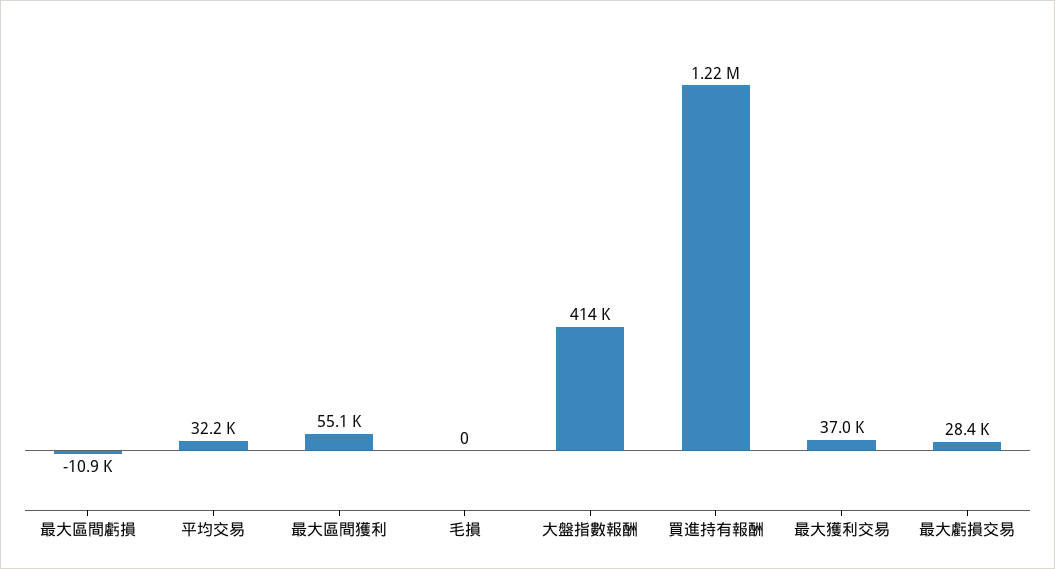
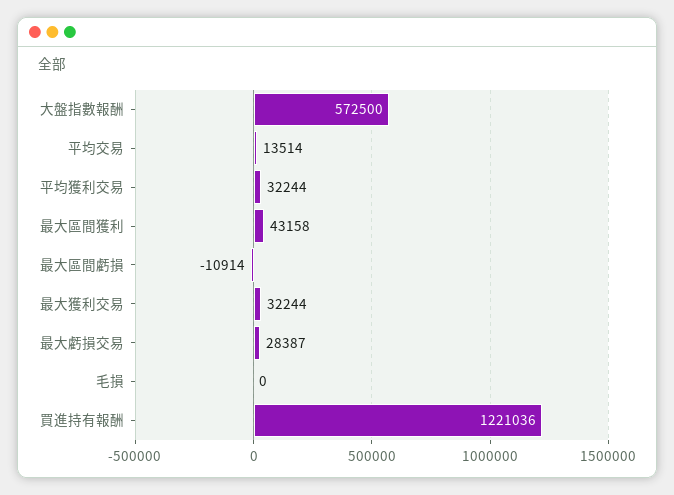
  {
    "最大區間虧損": -10914,
-   "平均交易": 32200,
+   "平均交易": 13514,
-   "最大區間獲利": 55100,
+   "最大區間獲利": 43158,
    "毛損": 0,
-   "大盤指數報酬": 414000,
+   "大盤指數報酬": 572500,
    "買進持有報酬": 1221036,
-   "最大獲利交易": 37000,
+   "最大獲利交易": 32244,
-   "最大虧損交易": 28387
+   "最大虧損交易": 28387,
+   "平均獲利交易": 32244
  }

